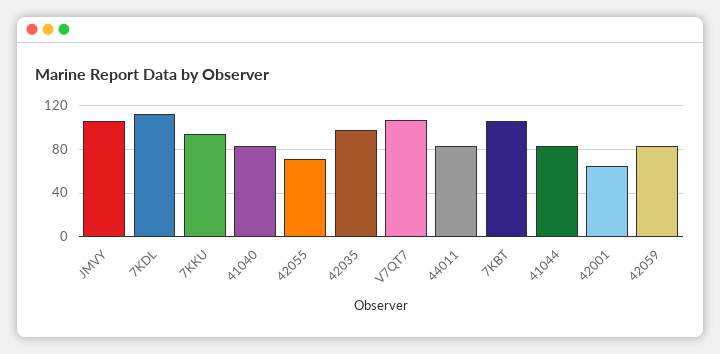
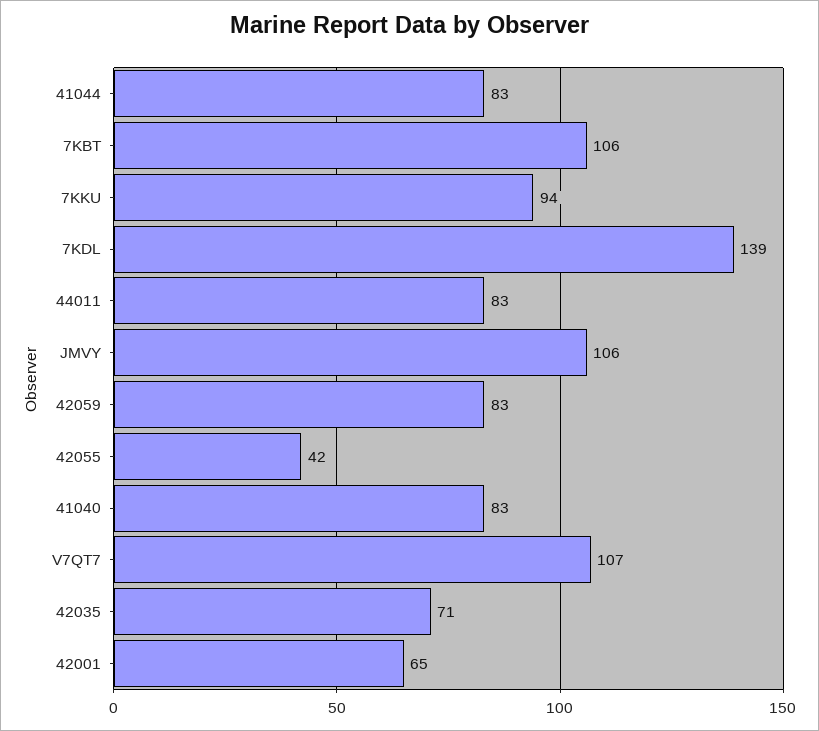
  {
    "JMVY": 106,
-   "7KDL": 110,
+   "7KDL": 139,
    "7KKU": 94,
    "41040": 83,
-   "42055": 70,
+   "42055": 42,
-   "42035": 100,
+   "42035": 71,
    "V7QT7": 107,
    "44011": 83,
    "7KBT": 106,
    "41044": 83,
    "42001": 65,
    "42059": 83
  }

